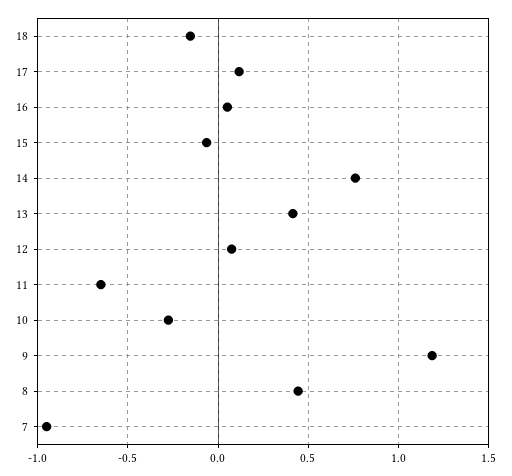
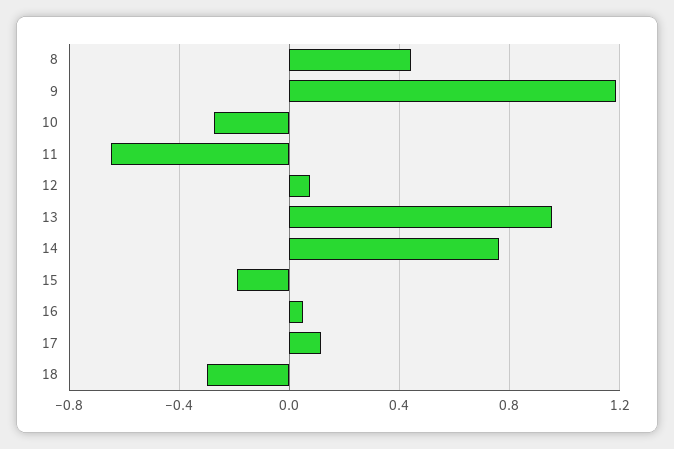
  {
-   "18": -0.15,
+   "18": -0.3,
    "17": 0.1,
    "16": 0.05,
-   "15": -0.05,
+   "15": -0.2,
    "14": 0.75,
-   "13": 0.4,
+   "13": 0.95,
    "12": 0.1,
    "11": -0.65,
    "10": -0.3,
    "9": 1.2,
-   "8": 0.45,
+   "8": 0.45
-   "7": -0.95
  }

